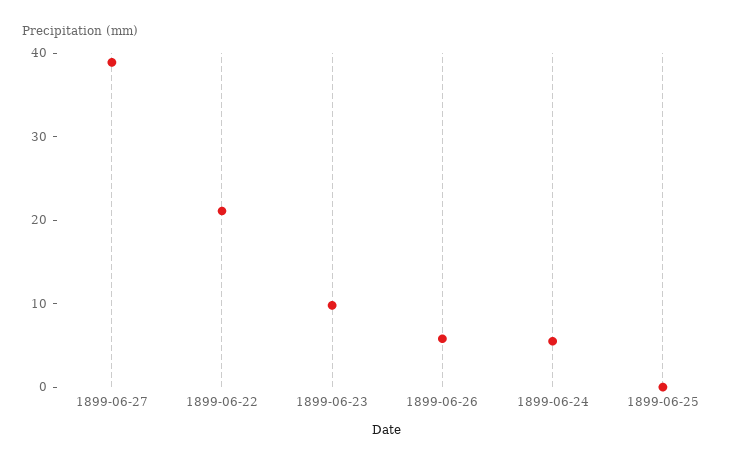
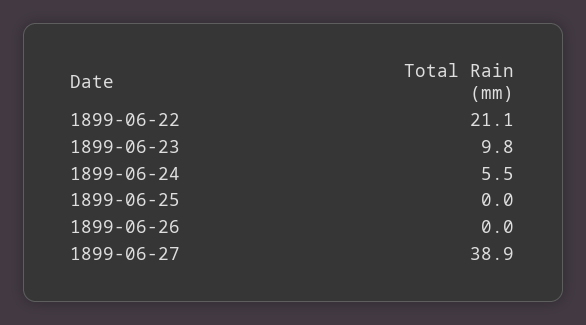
  {
    "1899-06-27": 38.9,
    "1899-06-22": 21.1,
    "1899-06-23": 9.8,
-   "1899-06-26": 6,
+   "1899-06-26": 0,
    "1899-06-24": 5.5,
    "1899-06-25": 0
  }

